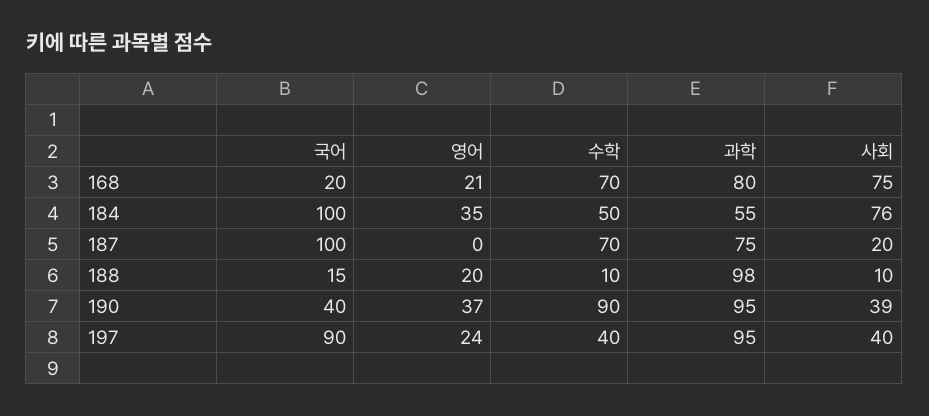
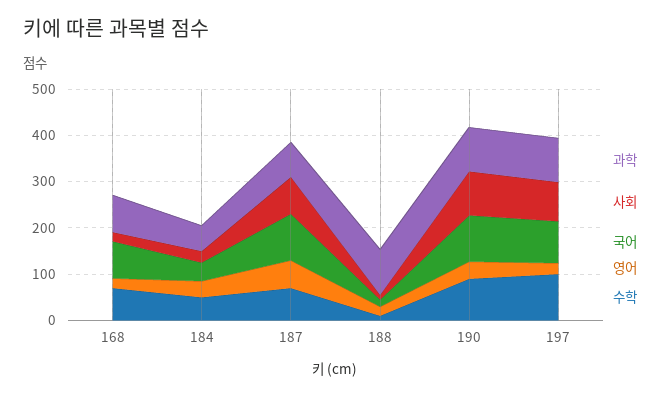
  {
    "국어": {
-     "168": 20,
+     "168": 80,
-     "184": 100,
+     "184": 40,
      "187": 100,
      "188": 15,
-     "190": 40,
+     "190": 100,
      "197": 90
    },
    "영어": {
      "168": 21,
      "184": 35,
-     "187": 0,
+     "187": 60,
      "188": 20,
      "190": 37,
      "197": 24
    },
    "수학": {
      "168": 70,
      "184": 50,
      "187": 70,
      "188": 10,
      "190": 90,
-     "197": 40
+     "197": 100
    },
    "과학": {
      "168": 80,
      "184": 55,
      "187": 75,
      "188": 98,
      "190": 95,
      "197": 95
    },
    "사회": {
-     "168": 75,
+     "168": 20,
-     "184": 76,
+     "184": 20,
-     "187": 20,
+     "187": 80,
      "188": 10,
-     "190": 39,
+     "190": 100,
-     "197": 40
+     "197": 80
    }
  }

